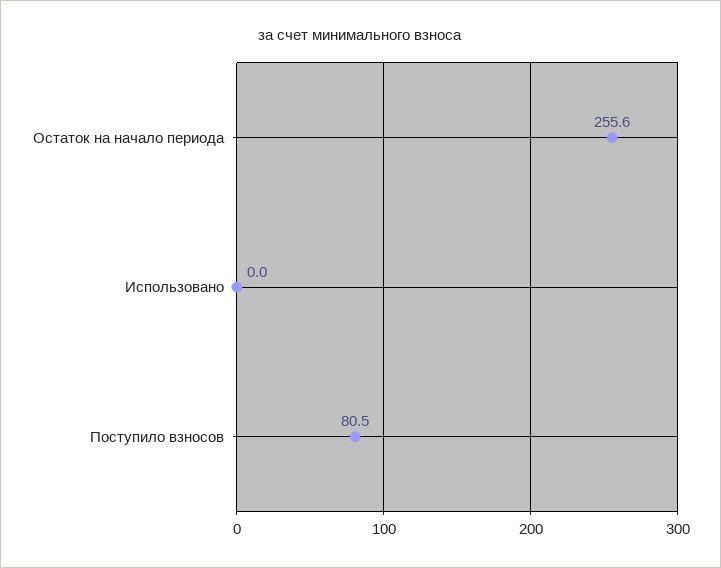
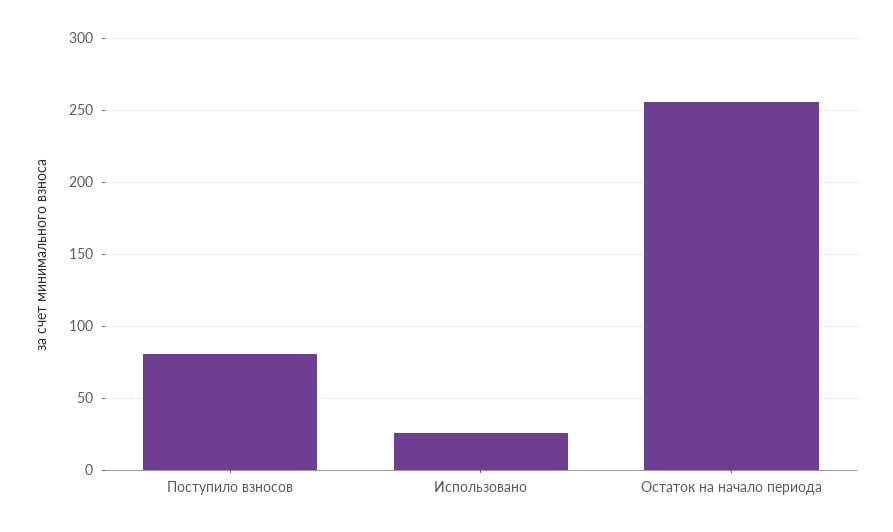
  {
    "Остаток на начало периода": 255.6,
-   "Использовано": 0,
+   "Использовано": 25,
    "Поступило взносов": 80.5
  }

